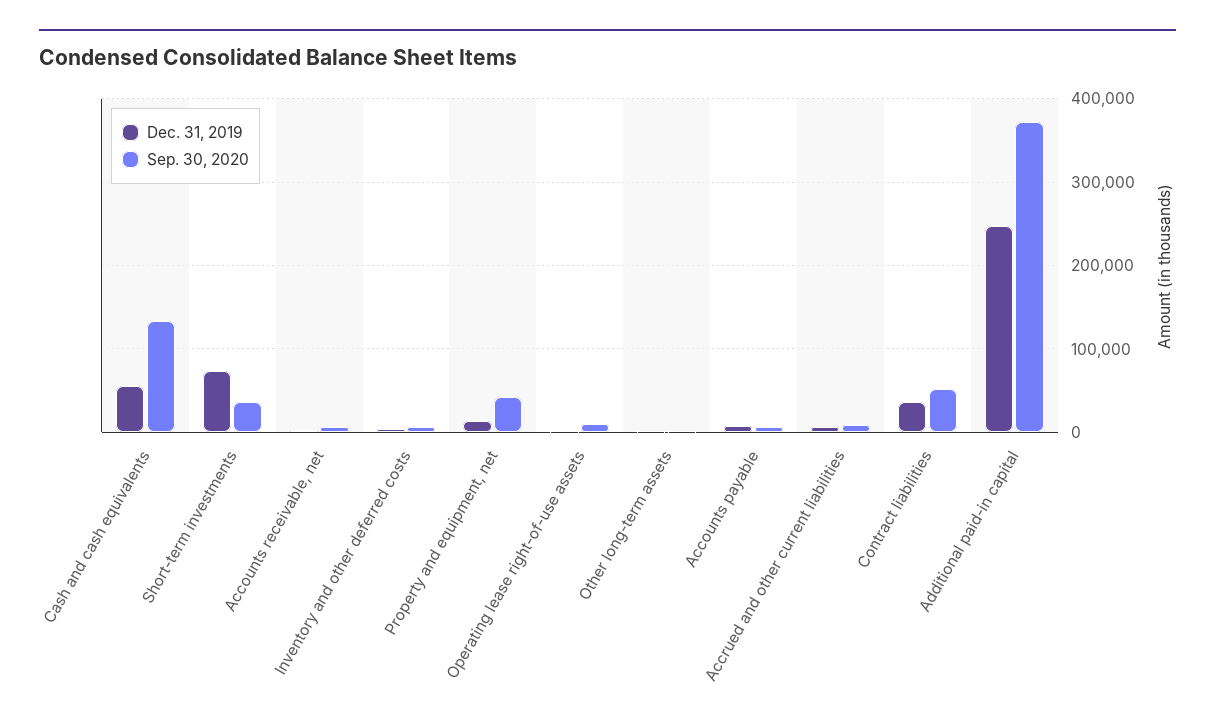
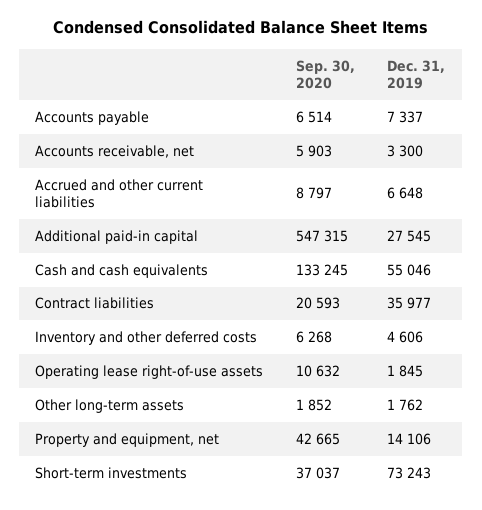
  {
    "Dec. 31, 2019": {
      "Cash and cash equivalents": 55046,
      "Short-term investments": 73243,
      "Accounts receivable, net": 3300,
      "Inventory and other deferred costs": 4606,
      "Property and equipment, net": 14106,
      "Operating lease right-of-use assets": 1845,
      "Other long-term assets": 1762,
      "Accounts payable": 7337,
      "Accrued and other current liabilities": 6648,
      "Contract liabilities": 35977,
-     "Additional paid-in capital": 250000
+     "Additional paid-in capital": 27545
    },
    "Sep. 30, 2020": {
      "Cash and cash equivalents": 133245,
      "Short-term investments": 37037,
      "Accounts receivable, net": 5903,
      "Inventory and other deferred costs": 6268,
      "Property and equipment, net": 42665,
      "Operating lease right-of-use assets": 10632,
      "Other long-term assets": 1852,
      "Accounts payable": 6514,
      "Accrued and other current liabilities": 8797,
-     "Contract liabilities": 50000,
+     "Contract liabilities": 20593,
-     "Additional paid-in capital": 370000
+     "Additional paid-in capital": 547315
    }
  }

